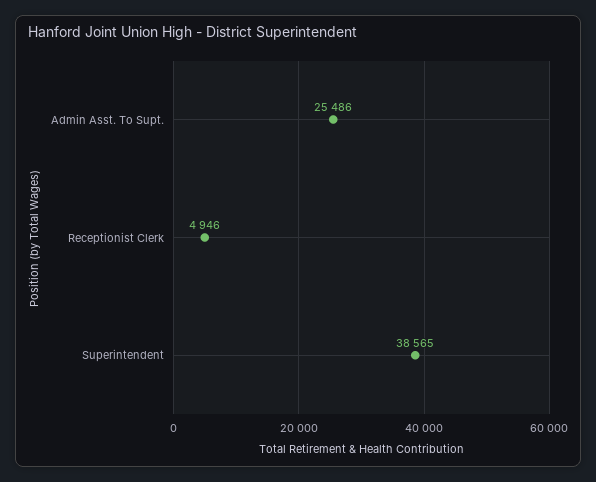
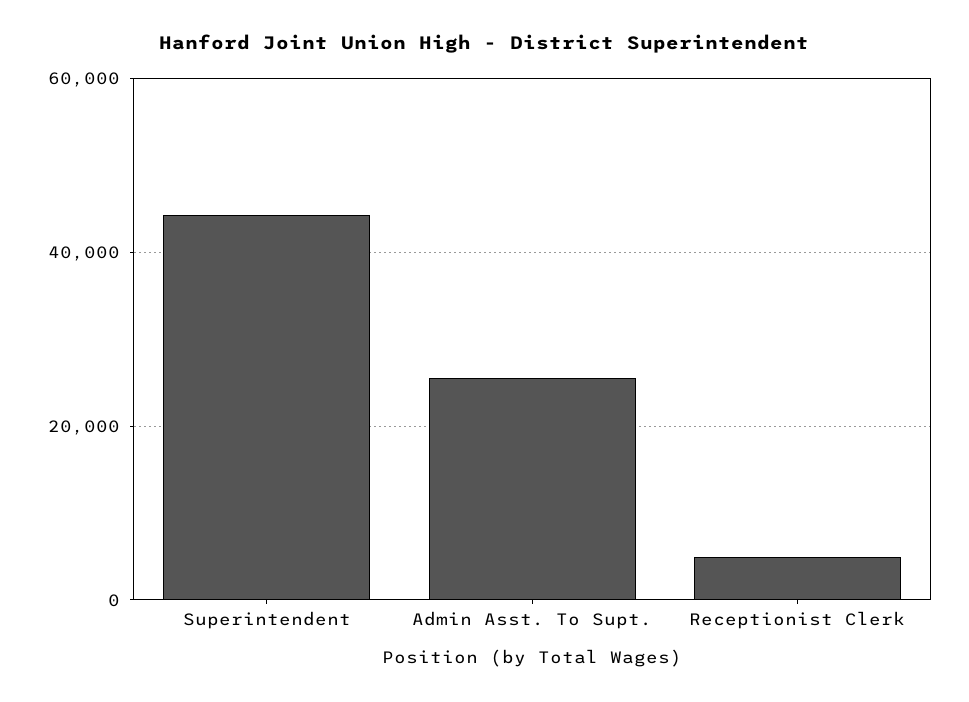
  {
    "Admin Asst. To Supt.": 25486,
    "Receptionist Clerk": 4946,
-   "Superintendent": 38565
+   "Superintendent": 44000
  }

